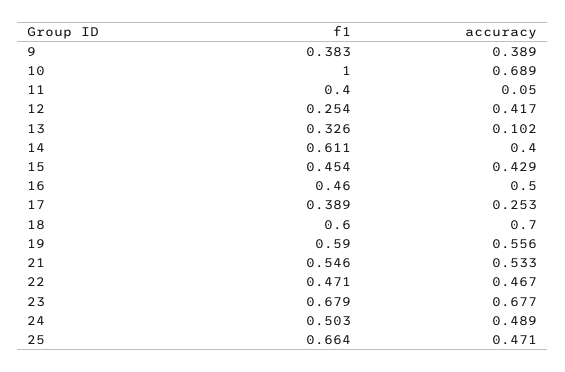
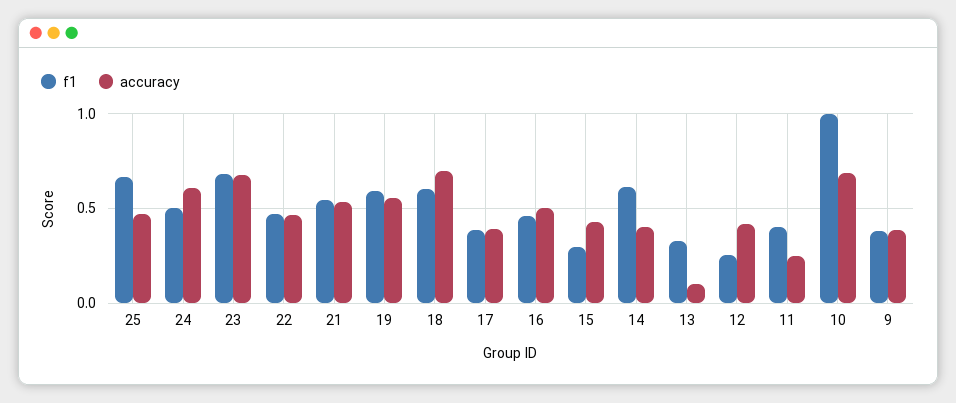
  {
    "f1": {
      "9": 0.383,
      "10": 1,
      "11": 0.4,
      "12": 0.254,
      "13": 0.326,
      "14": 0.611,
-     "15": 0.454,
+     "15": 0.3,
      "16": 0.46,
      "17": 0.389,
      "18": 0.6,
      "19": 0.59,
      "21": 0.546,
      "22": 0.471,
      "23": 0.679,
      "24": 0.503,
      "25": 0.664
    },
    "accuracy": {
      "9": 0.389,
      "10": 0.689,
-     "11": 0.05,
+     "11": 0.25,
      "12": 0.417,
      "13": 0.102,
      "14": 0.4,
      "15": 0.429,
      "16": 0.5,
-     "17": 0.253,
+     "17": 0.4,
      "18": 0.7,
      "19": 0.556,
      "21": 0.533,
      "22": 0.467,
      "23": 0.677,
-     "24": 0.489,
+     "24": 0.6,
      "25": 0.471
    }
  }

